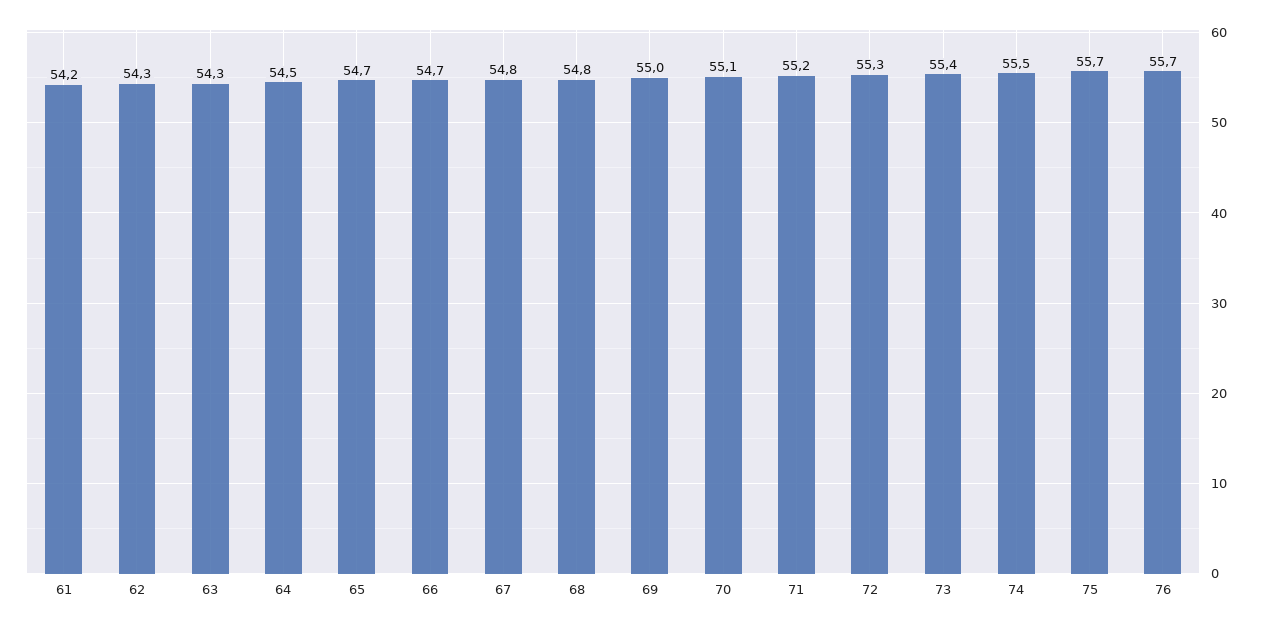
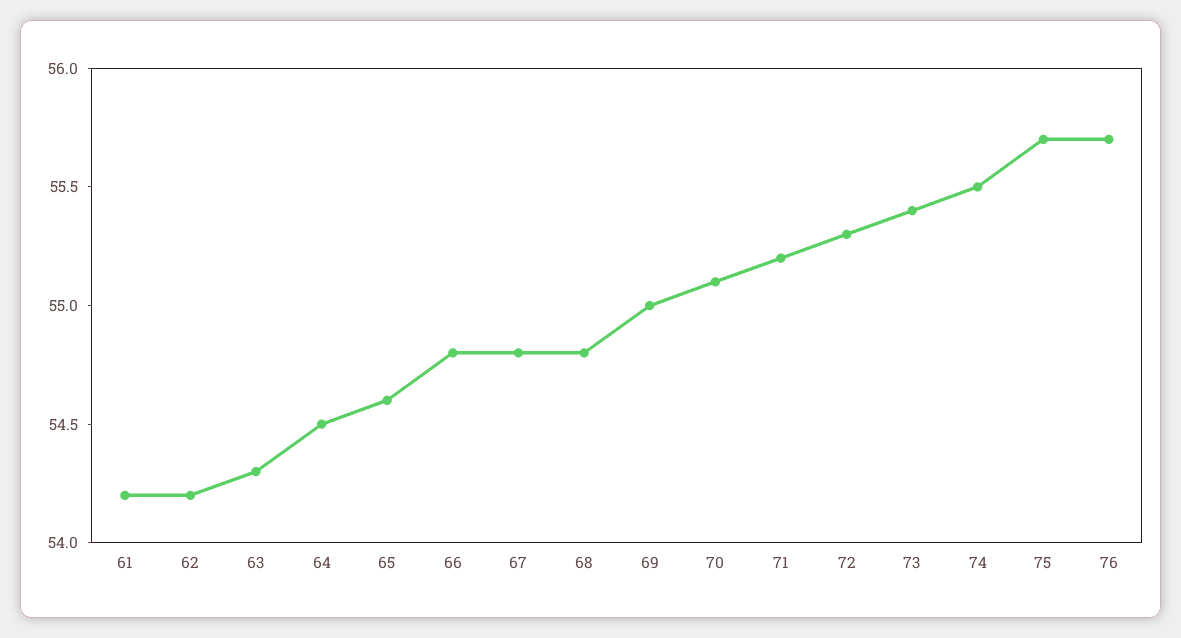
  {
    "61": 54.2,
-   "62": 54.3,
+   "62": 54.2,
    "63": 54.3,
    "64": 54.5,
-   "65": 54.7,
+   "65": 54.6,
-   "66": 54.7,
+   "66": 54.8,
    "67": 54.8,
    "68": 54.8,
    "69": 55,
    "70": 55.1,
    "71": 55.2,
    "72": 55.3,
    "73": 55.4,
    "74": 55.5,
    "75": 55.7,
    "76": 55.7
  }

